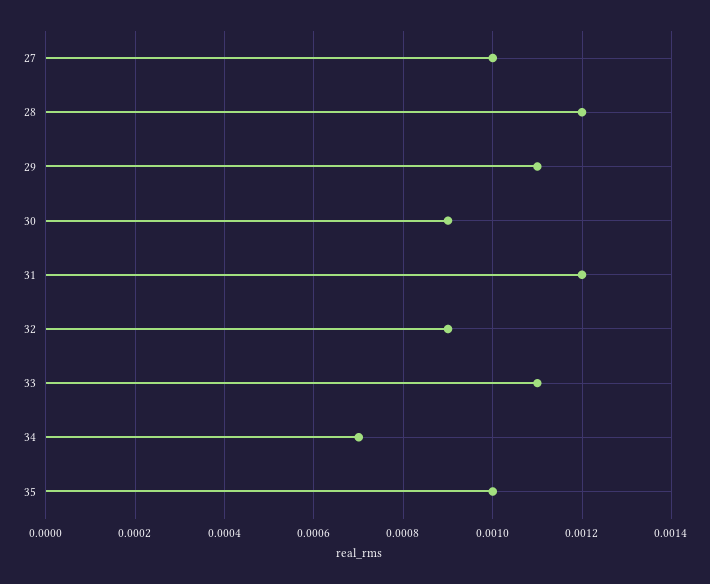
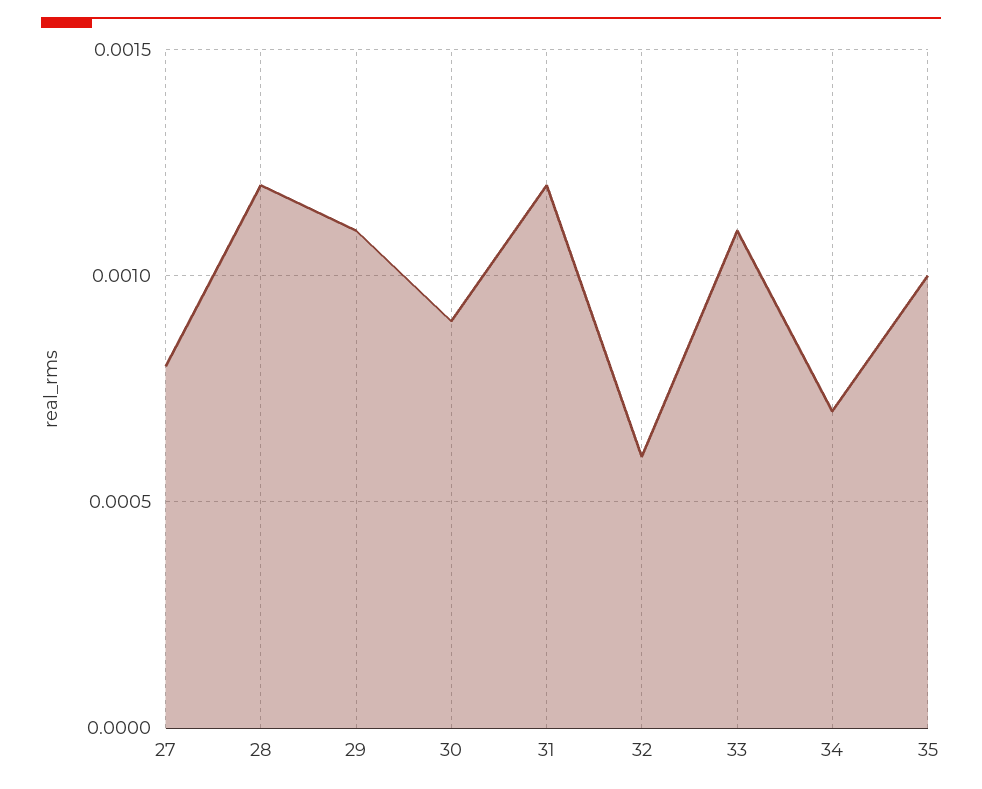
  {
-   "27": 0.001,
+   "27": 0.0008,
    "28": 0.0012,
    "29": 0.0011,
    "30": 0.0009,
    "31": 0.0012,
-   "32": 0.0009,
+   "32": 0.0006,
    "33": 0.0011,
    "34": 0.0007,
    "35": 0.001
  }

